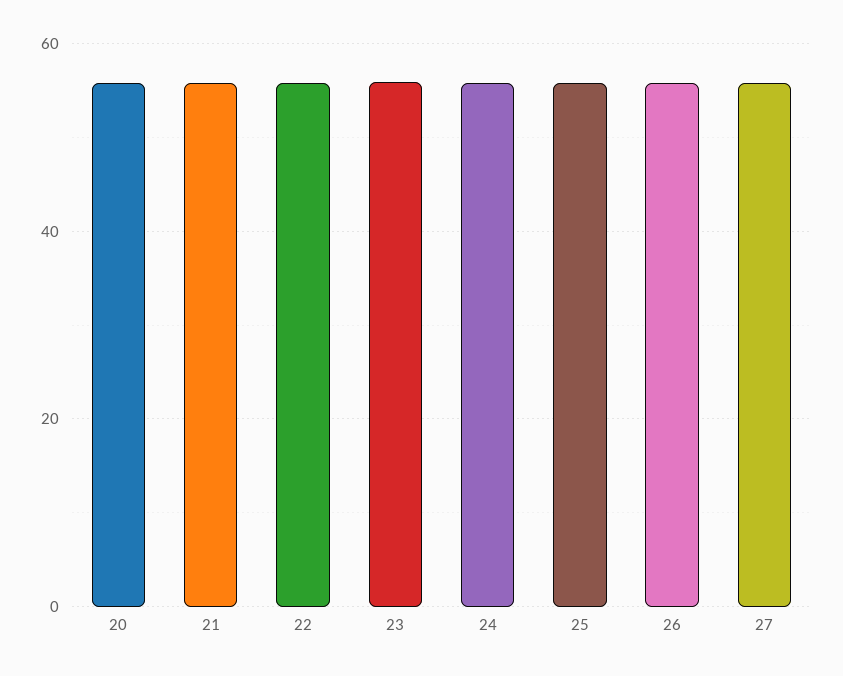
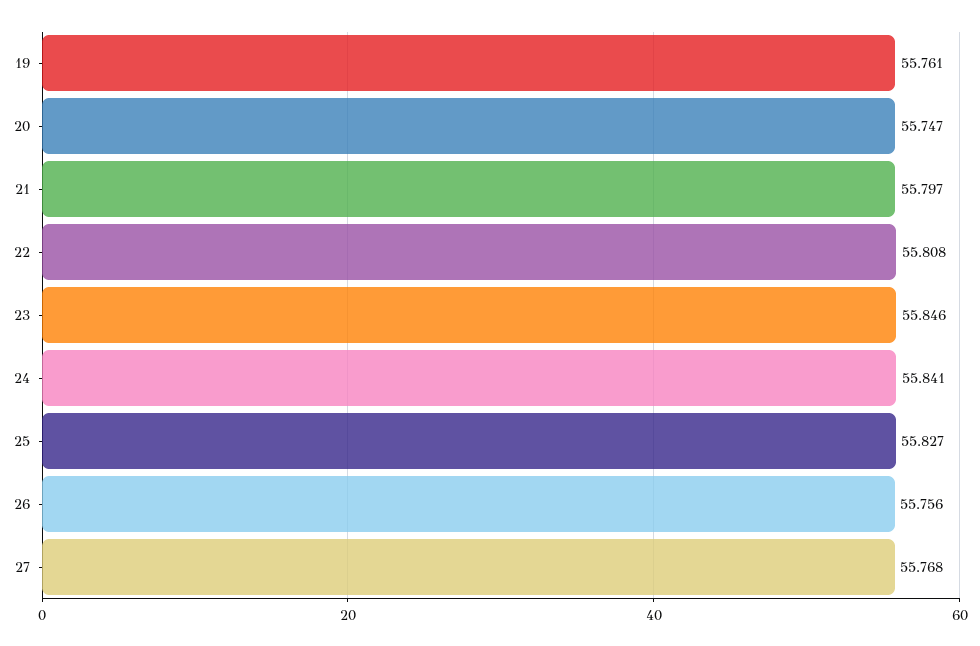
  {
    "20": 55.747,
    "21": 55.797,
    "22": 55.808,
    "23": 55.846,
    "24": 55.841,
    "25": 55.827,
    "26": 55.756,
-   "27": 55.768
+   "27": 55.768,
+   "19": 55.761
  }

